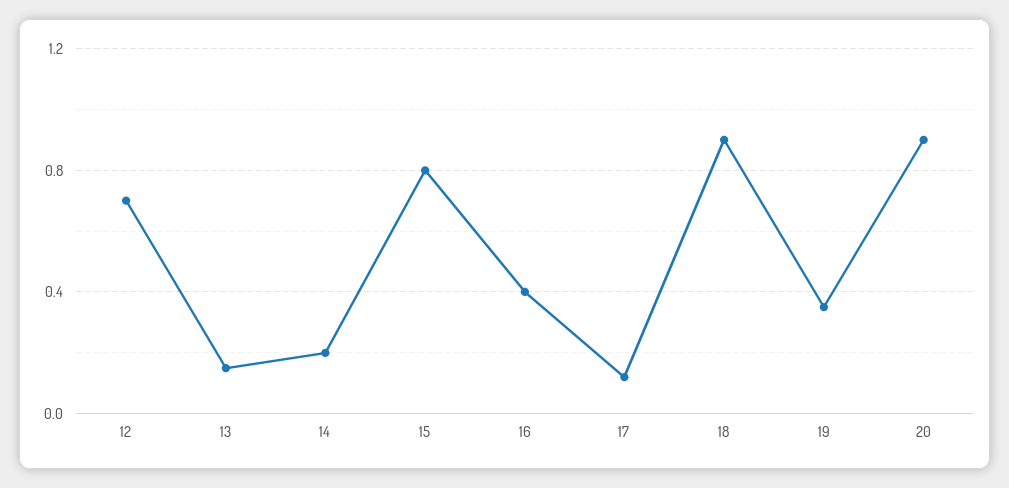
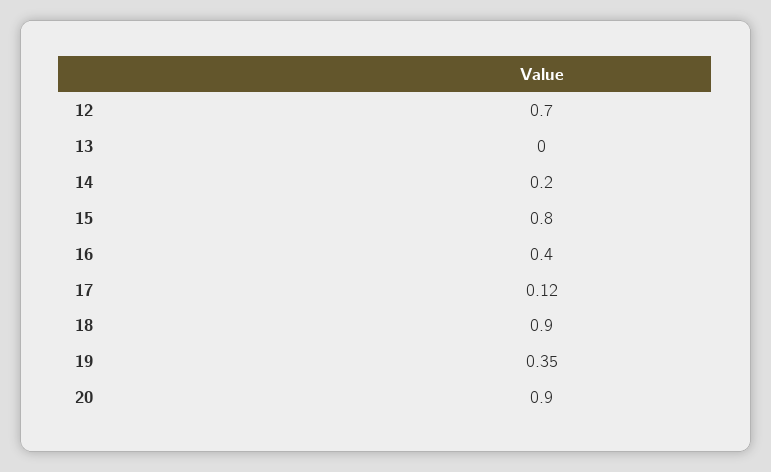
  {
    "12": 0.7,
-   "13": 0.15,
+   "13": 0,
    "14": 0.2,
    "15": 0.8,
    "16": 0.4,
    "17": 0.12,
    "18": 0.9,
    "19": 0.35,
    "20": 0.9
  }

